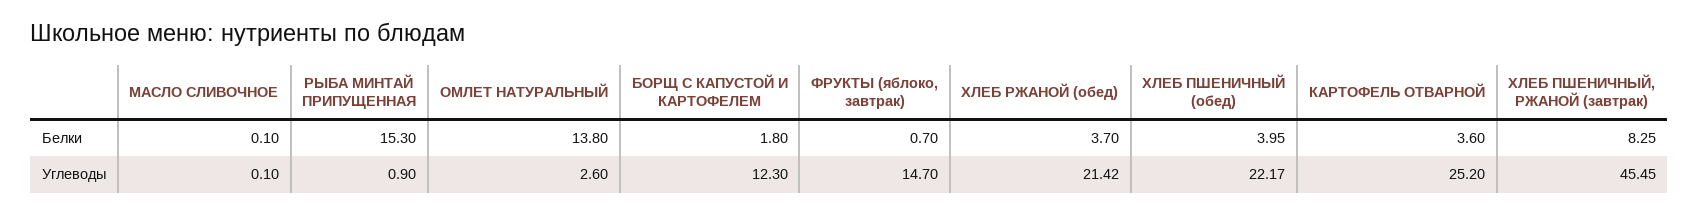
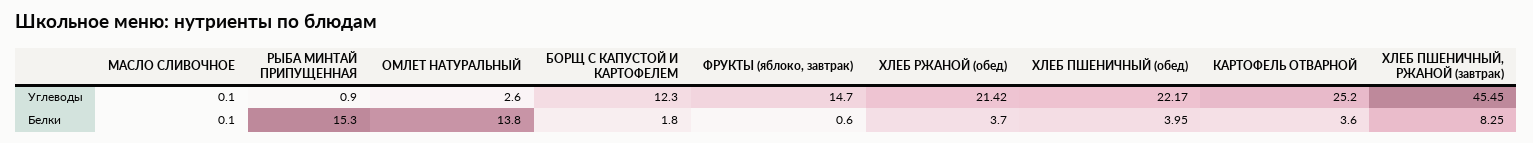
  {
    "МАСЛО СЛИВОЧНОЕ": {
      "Белки": 0.1,
      "Углеводы": 0.1
    },
    "РЫБА МИНТАЙ ПРИПУЩЕННАЯ": {
      "Белки": 15.3,
      "Углеводы": 0.9
    },
    "ОМЛЕТ НАТУРАЛЬНЫЙ": {
      "Белки": 13.8,
      "Углеводы": 2.6
    },
    "БОРЩ С КАПУСТОЙ И КАРТОФЕЛЕМ": {
      "Белки": 1.8,
      "Углеводы": 12.3
    },
    "ФРУКТЫ (яблоко, завтрак)": {
-     "Белки": 0.7,
+     "Белки": 0.6,
      "Углеводы": 14.7
    },
    "ХЛЕБ РЖАНОЙ (обед)": {
      "Белки": 3.7,
      "Углеводы": 21.42
    },
    "ХЛЕБ ПШЕНИЧНЫЙ (обед)": {
      "Белки": 3.95,
      "Углеводы": 22.17
    },
    "КАРТОФЕЛЬ ОТВАРНОЙ": {
      "Белки": 3.6,
      "Углеводы": 25.2
    },
    "ХЛЕБ ПШЕНИЧНЫЙ, РЖАНОЙ (завтрак)": {
      "Белки": 8.25,
      "Углеводы": 45.45
    }
  }

